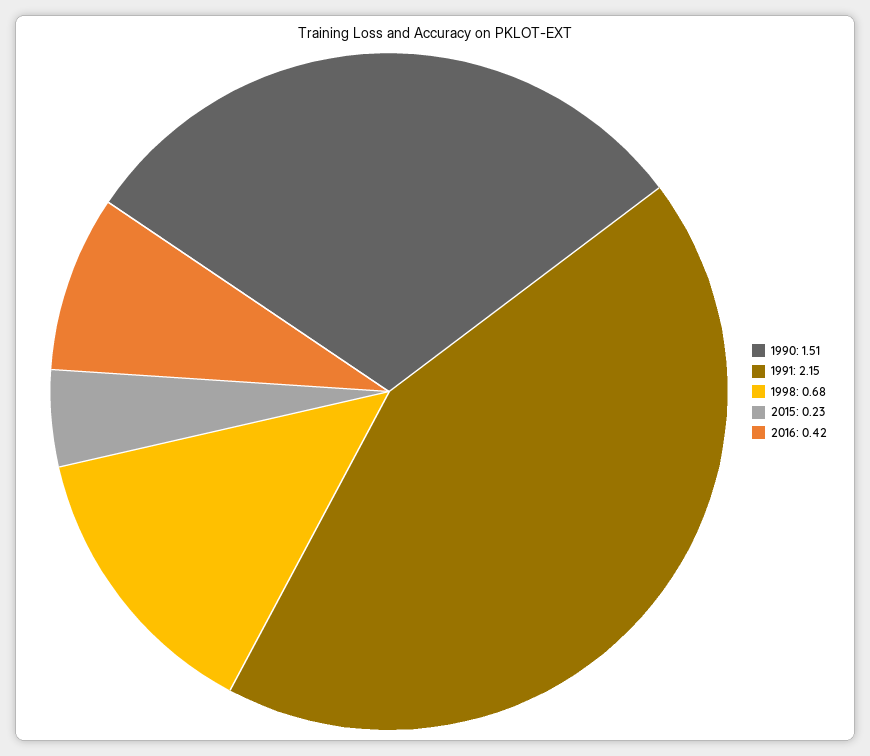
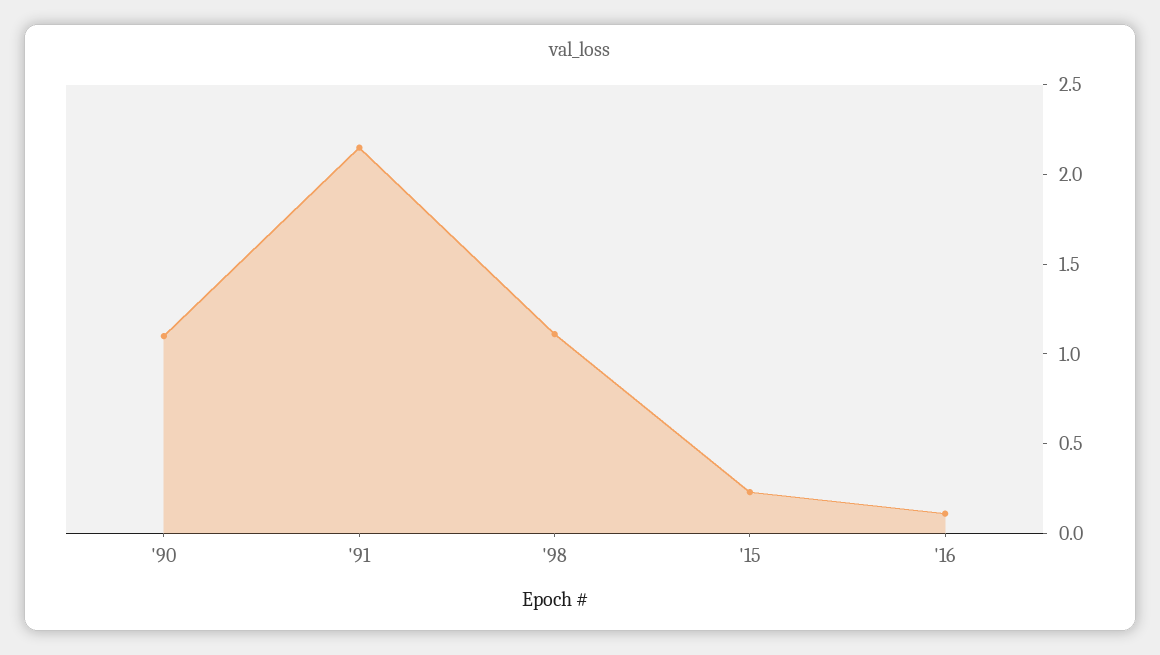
  {
-   "1990": 1.51,
+   "1990": 1.1,
    "1991": 2.15,
-   "1998": 0.68,
+   "1998": 1.1,
    "2015": 0.23,
-   "2016": 0.42
+   "2016": 0.1
  }

